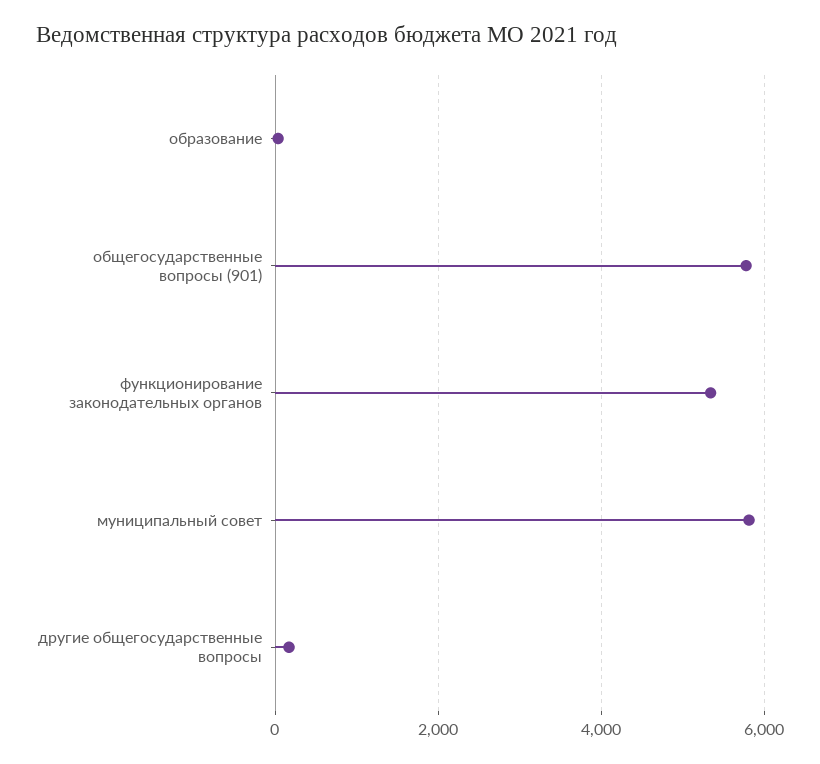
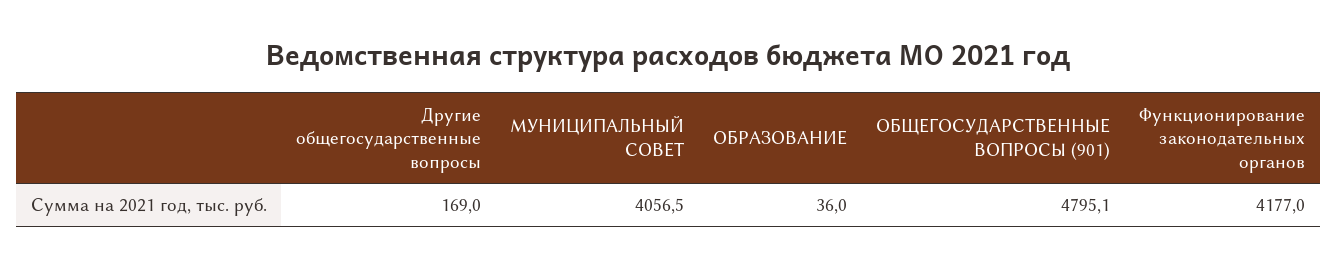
  {
    "образование": 36,
-   "общегосударственные вопросы (901)": 5800,
+   "общегосударственные вопросы (901)": 4795.1,
-   "функционирование законодательных органов": 5400,
+   "функционирование законодательных органов": 4177,
-   "муниципальный совет": 5800,
+   "муниципальный совет": 4056.5,
    "другие общегосударственные вопросы": 169
  }

